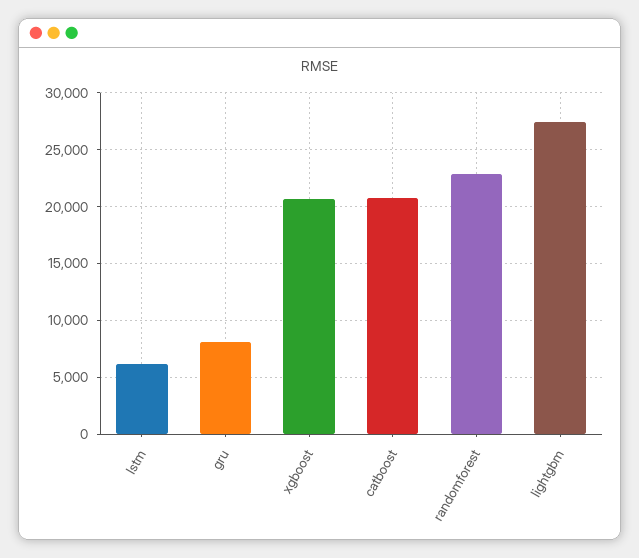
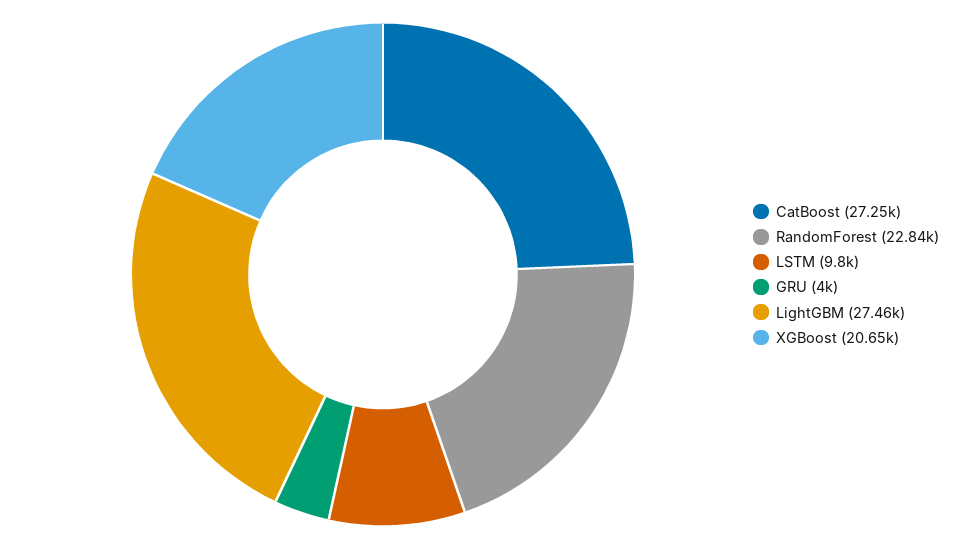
  {
-   "lstm": 6000,
+   "lstm": 9800,
-   "gru": 8000,
+   "gru": 4000,
    "xgboost": 20650,
-   "catboost": 21000,
+   "catboost": 27250,
    "randomforest": 22840,
    "lightgbm": 27460
  }

